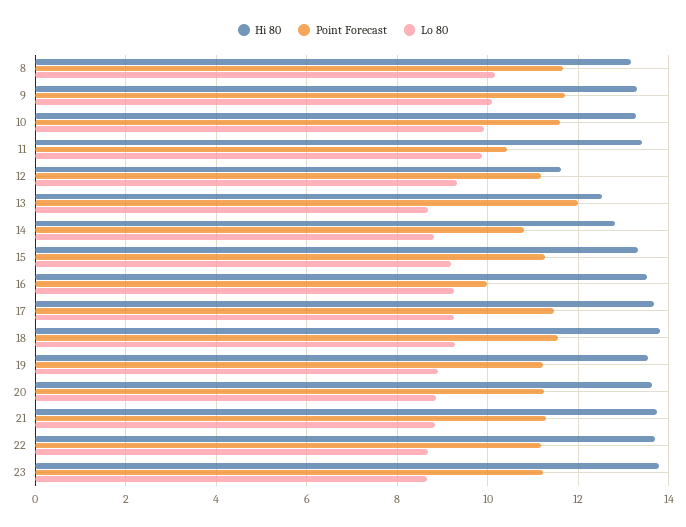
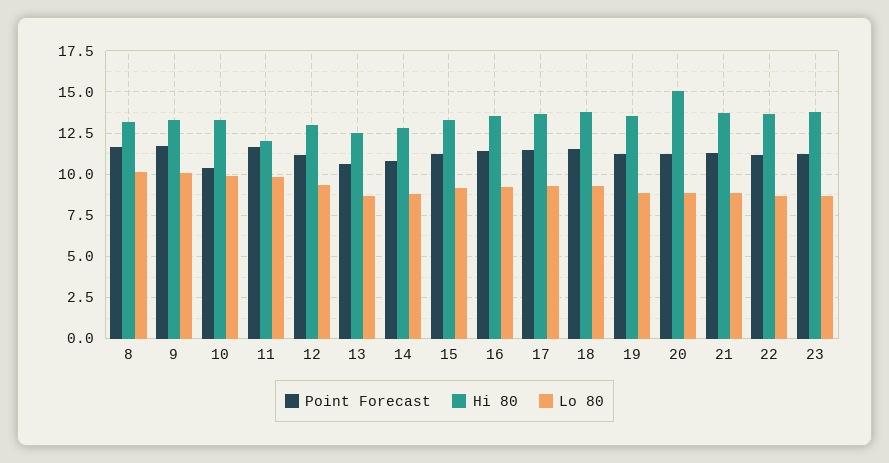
  {
    "Hi 80": {
      "8": 13.2,
      "9": 13.4,
      "10": 13.2,
-     "11": 13.4,
+     "11": 12,
-     "12": 11.6,
+     "12": 13,
      "13": 12.6,
      "14": 12.8,
      "15": 13.4,
      "16": 13.6,
      "17": 13.6,
      "18": 13.8,
      "19": 13.6,
-     "20": 13.6,
+     "20": 15,
      "21": 13.8,
      "22": 13.6,
      "23": 13.8
    },
    "Point Forecast": {
      "8": 11.6,
      "9": 11.8,
-     "10": 11.6,
+     "10": 10.5,
-     "11": 10.4,
+     "11": 11.5,
      "12": 11.2,
-     "13": 12,
+     "13": 10.5,
      "14": 10.8,
      "15": 11.2,
-     "16": 10,
+     "16": 11.5,
      "17": 11.4,
      "18": 11.6,
      "19": 11.2,
      "20": 11.2,
      "21": 11.2,
      "22": 11.2,
      "23": 11.2
    },
    "Lo 80": {
      "8": 10.2,
      "9": 10.2,
      "10": 10,
      "11": 9.8,
      "12": 9.4,
      "13": 8.6,
      "14": 8.8,
      "15": 9.2,
      "16": 9.2,
      "17": 9.2,
      "18": 9.2,
      "19": 8.8,
      "20": 8.8,
      "21": 8.8,
      "22": 8.6,
      "23": 8.6
    }
  }

